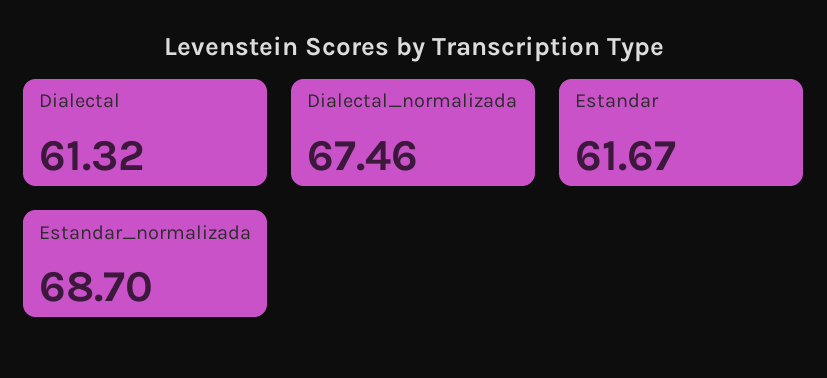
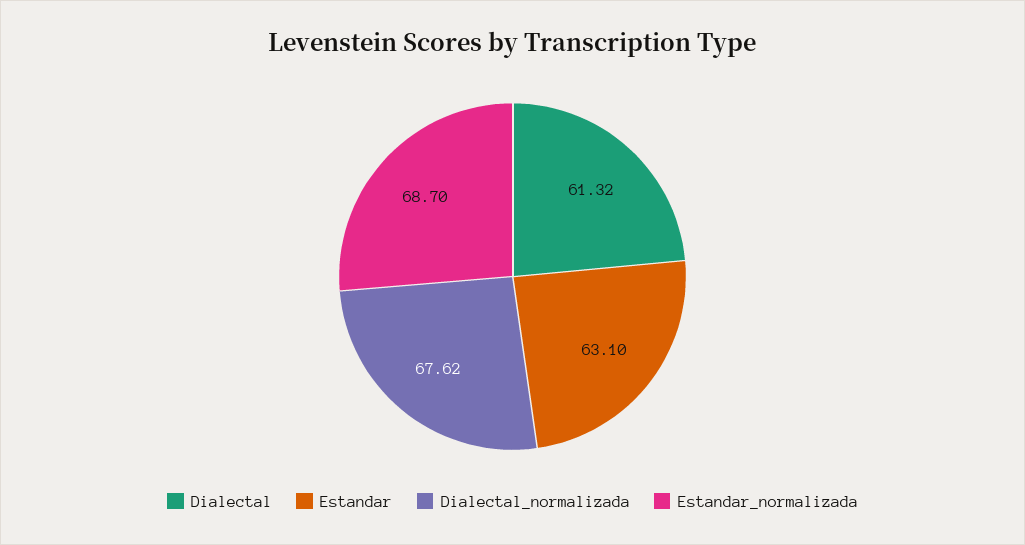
  {
    "Dialectal": 61.32,
-   "Dialectal_normalizada": 67.46,
+   "Dialectal_normalizada": 67.62,
-   "Estandar": 61.67,
+   "Estandar": 63.1,
    "Estandar_normalizada": 68.7
  }

